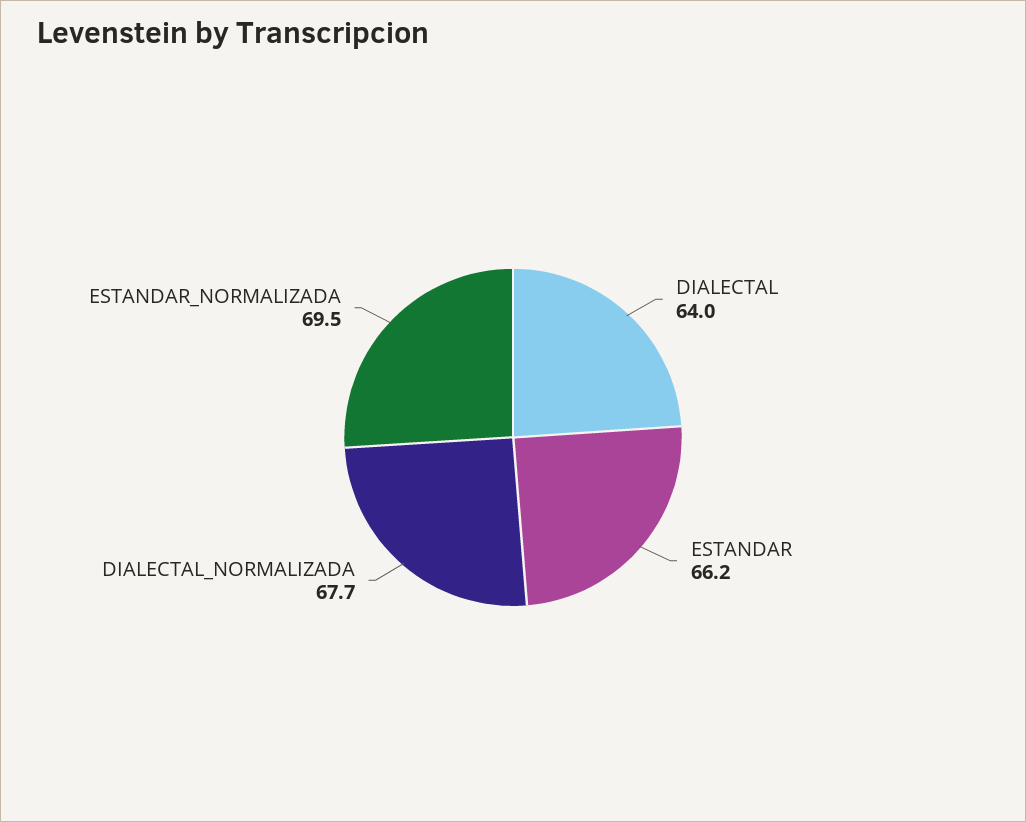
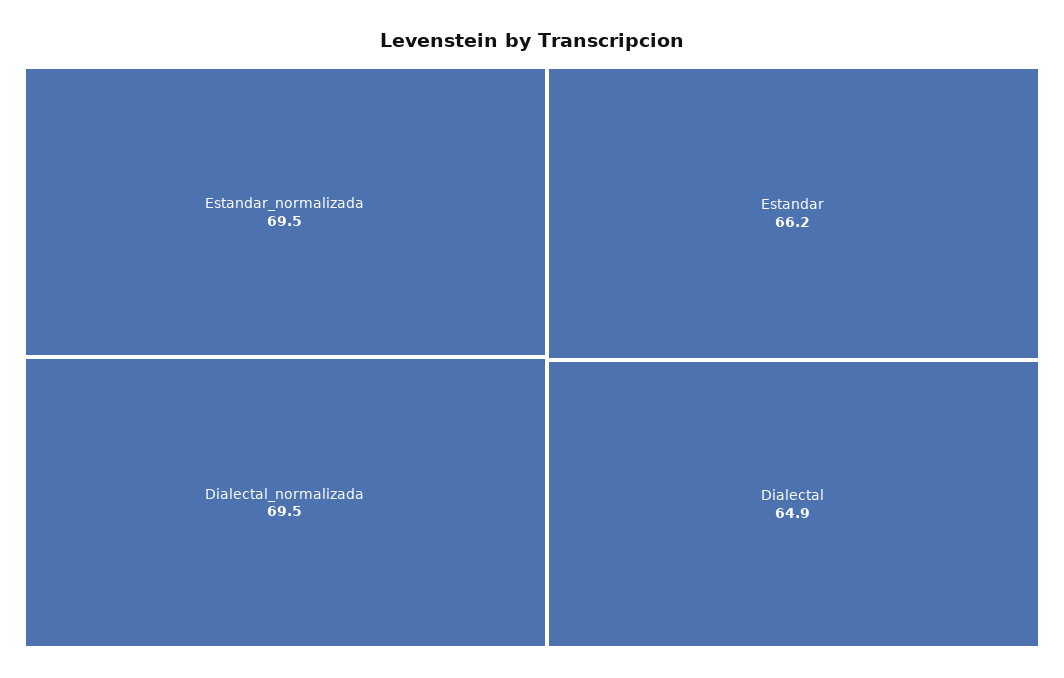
  {
-   "DIALECTAL": 64,
+   "DIALECTAL": 64.9,
    "ESTANDAR": 66.2,
-   "DIALECTAL_NORMALIZADA": 67.7,
+   "DIALECTAL_NORMALIZADA": 69.5,
    "ESTANDAR_NORMALIZADA": 69.5
  }

